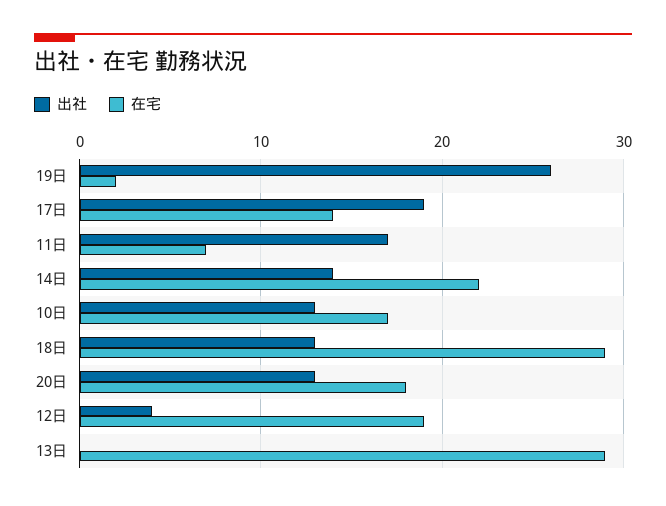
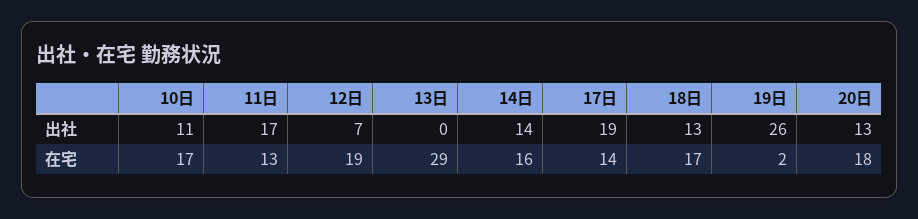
  {
    "出社": {
      "19日": 26,
      "17日": 19,
      "11日": 17,
      "14日": 14,
-     "10日": 13,
+     "10日": 11,
      "18日": 13,
      "20日": 13,
-     "12日": 4,
+     "12日": 7,
      "13日": 0
    },
    "在宅": {
      "19日": 2,
      "17日": 14,
-     "11日": 7,
+     "11日": 13,
-     "14日": 22,
+     "14日": 16,
      "10日": 17,
-     "18日": 29,
+     "18日": 17,
      "20日": 18,
      "12日": 19,
      "13日": 29
    }
  }

